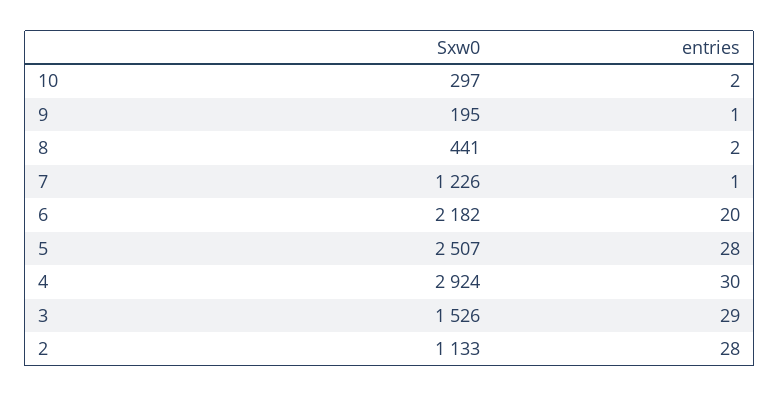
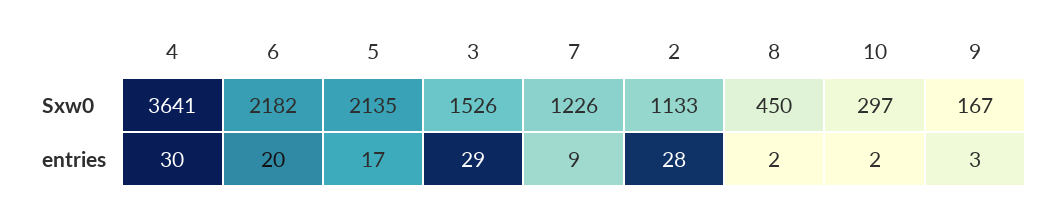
  {
    "Sxw0": {
      "10": 297,
-     "9": 195,
+     "9": 167,
-     "8": 441,
+     "8": 450,
      "7": 1226,
      "6": 2182,
-     "5": 2507,
+     "5": 2135,
-     "4": 2924,
+     "4": 3641,
      "3": 1526,
      "2": 1133
    },
    "entries": {
      "10": 2,
-     "9": 1,
+     "9": 3,
      "8": 2,
-     "7": 1,
+     "7": 9,
      "6": 20,
-     "5": 28,
+     "5": 17,
      "4": 30,
      "3": 29,
      "2": 28
    }
  }

